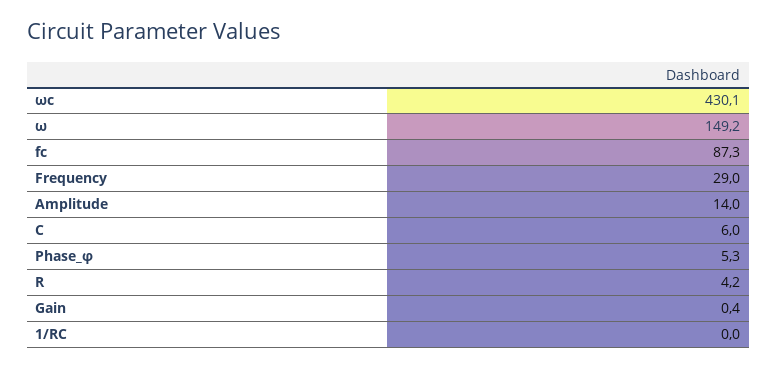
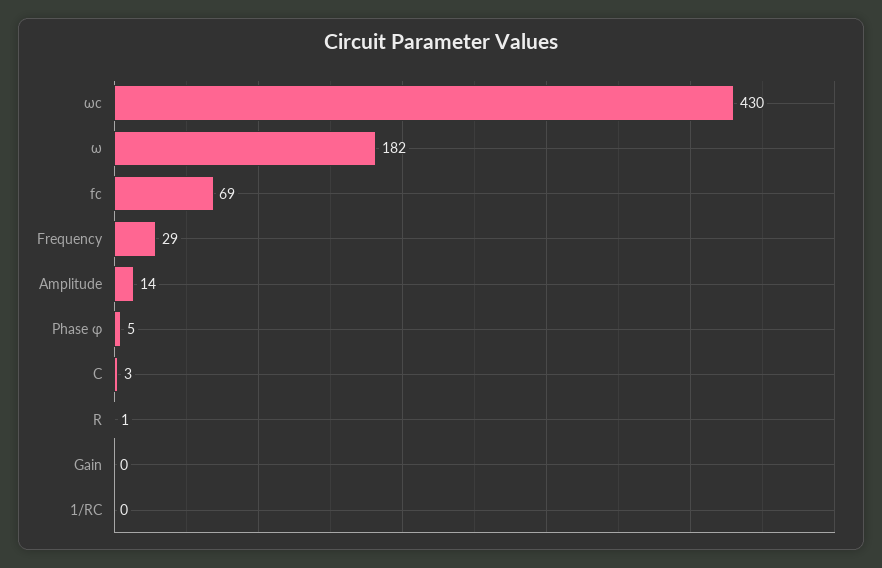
  {
    "ωc": 430.1,
-   "ω": 149.2,
+   "ω": 182,
-   "fc": 87.3,
+   "fc": 69,
    "Frequency": 29,
    "Amplitude": 14,
-   "C": 6,
+   "C": 3,
    "Phase_φ": 5.3,
-   "R": 4.2,
+   "R": 1,
    "Gain": 0.4,
    "1/RC": 0
  }

